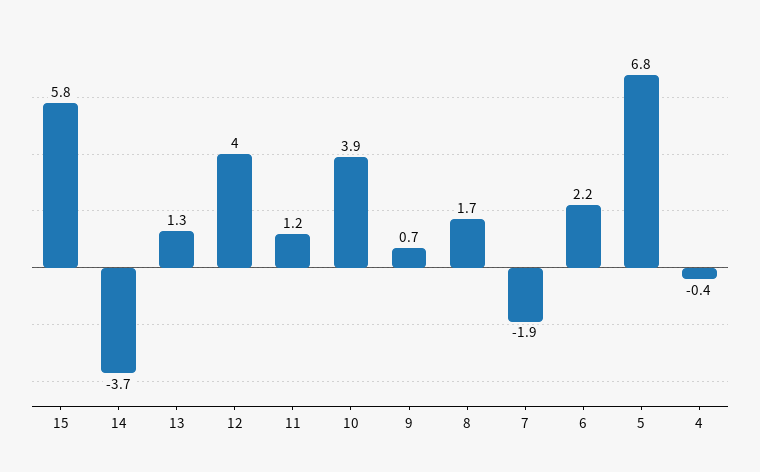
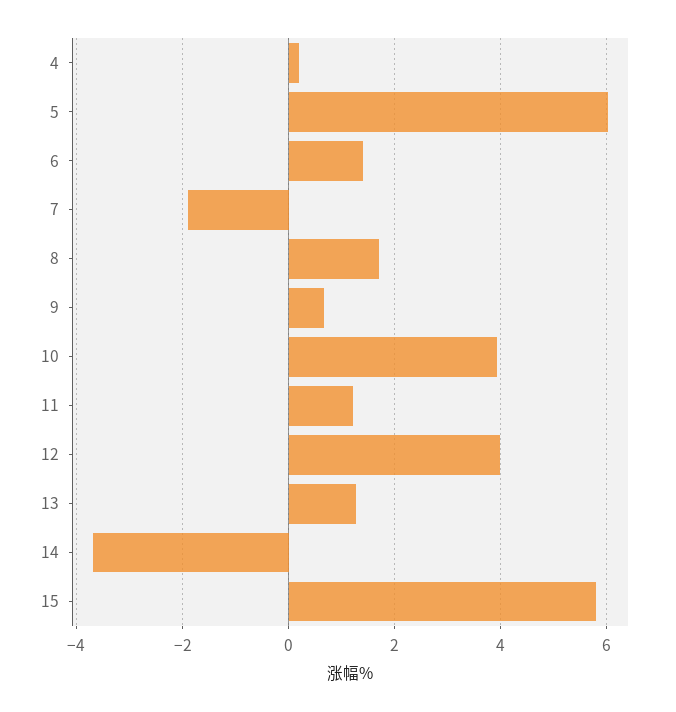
  {
    "15": 5.8,
    "14": -3.7,
    "13": 1.3,
    "12": 4,
    "11": 1.2,
    "10": 3.9,
    "9": 0.7,
    "8": 1.7,
    "7": -1.9,
-   "6": 2.2,
+   "6": 1.4,
-   "5": 6.8,
+   "5": 6,
-   "4": -0.4
+   "4": 0.2
  }

